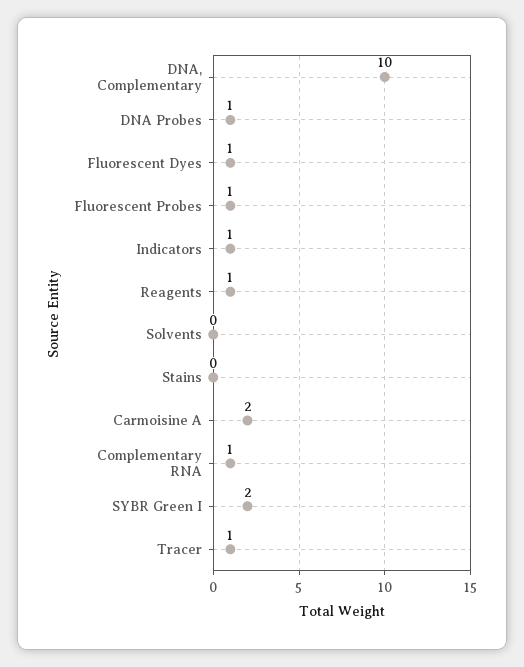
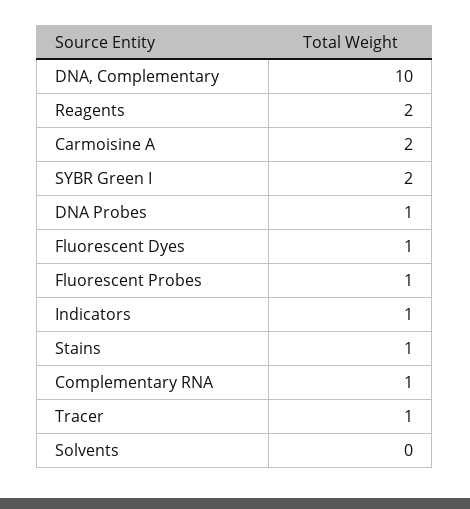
  {
    "DNA, Complementary": 10,
    "DNA Probes": 1,
    "Fluorescent Dyes": 1,
    "Fluorescent Probes": 1,
    "Indicators": 1,
-   "Reagents": 1,
+   "Reagents": 2,
    "Solvents": 0,
-   "Stains": 0,
+   "Stains": 1,
    "Carmoisine A": 2,
    "Complementary RNA": 1,
    "SYBR Green I": 2,
    "Tracer": 1
  }

